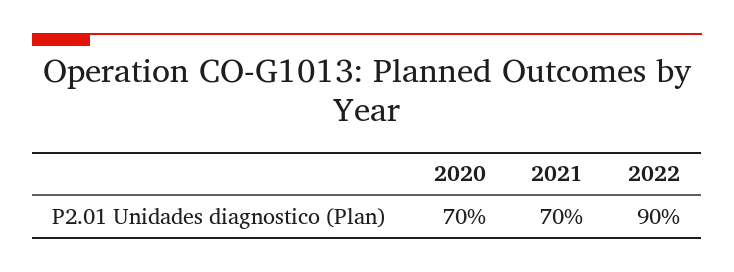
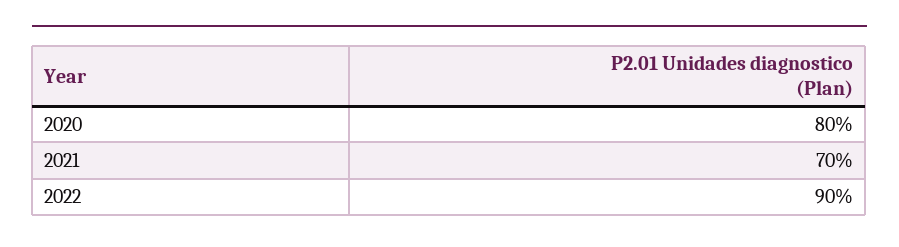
  {
-   "2020": 70,
+   "2020": 80,
    "2021": 70,
    "2022": 90
  }

